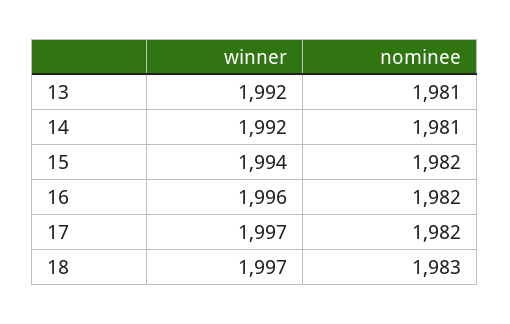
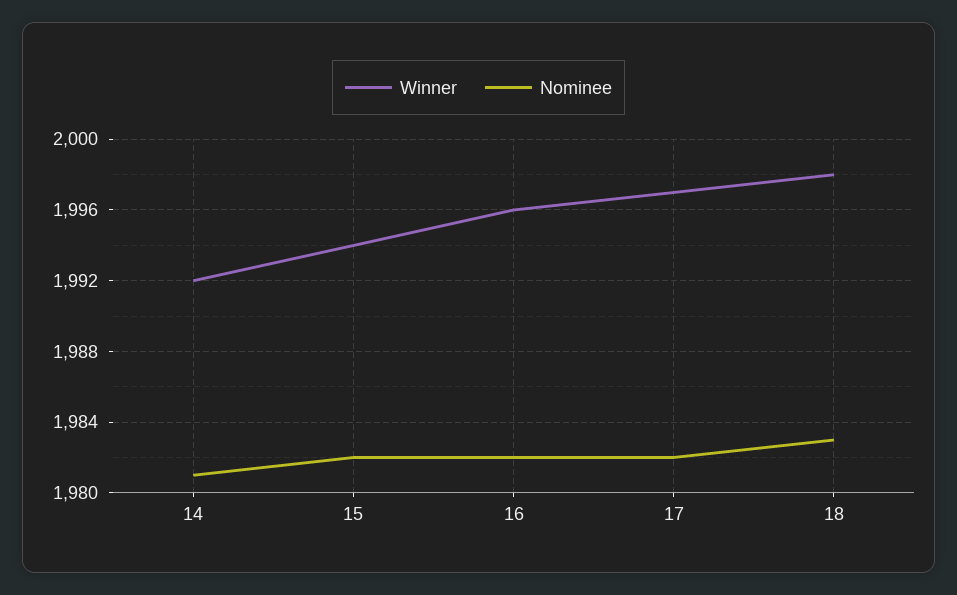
  {
    "winner": {
-     "13": 1992,
      "14": 1992,
      "15": 1994,
      "16": 1996,
      "17": 1997,
-     "18": 1997
+     "18": 1998
    },
    "nominee": {
-     "13": 1981,
      "14": 1981,
      "15": 1982,
      "16": 1982,
      "17": 1982,
      "18": 1983
    }
  }

